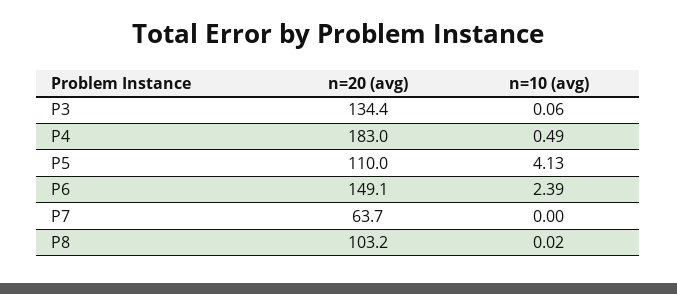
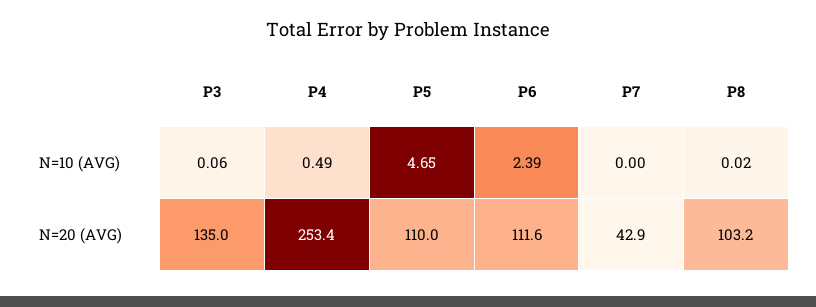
  {
    "n=20 (avg)": {
-     "P3": 134.4,
+     "P3": 135,
-     "P4": 183,
+     "P4": 253.4,
      "P5": 110,
-     "P6": 149.1,
+     "P6": 111.6,
-     "P7": 63.7,
+     "P7": 42.9,
      "P8": 103.2
    },
    "n=10 (avg)": {
      "P3": 0.06,
      "P4": 0.49,
-     "P5": 4.13,
+     "P5": 4.65,
      "P6": 2.39,
      "P7": 0,
      "P8": 0.02
    }
  }

